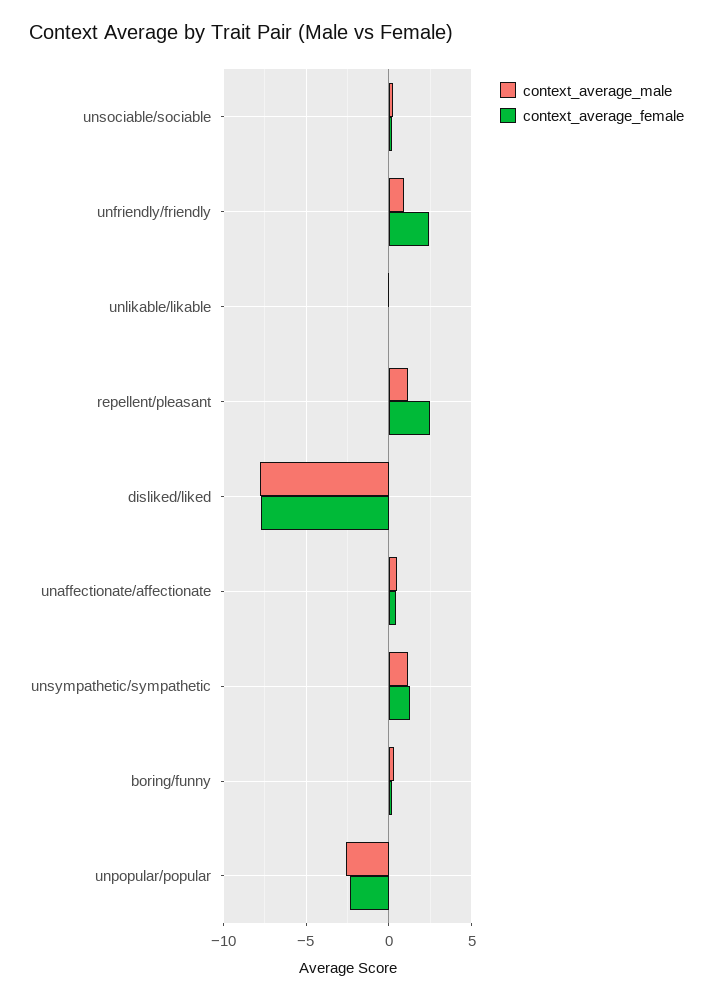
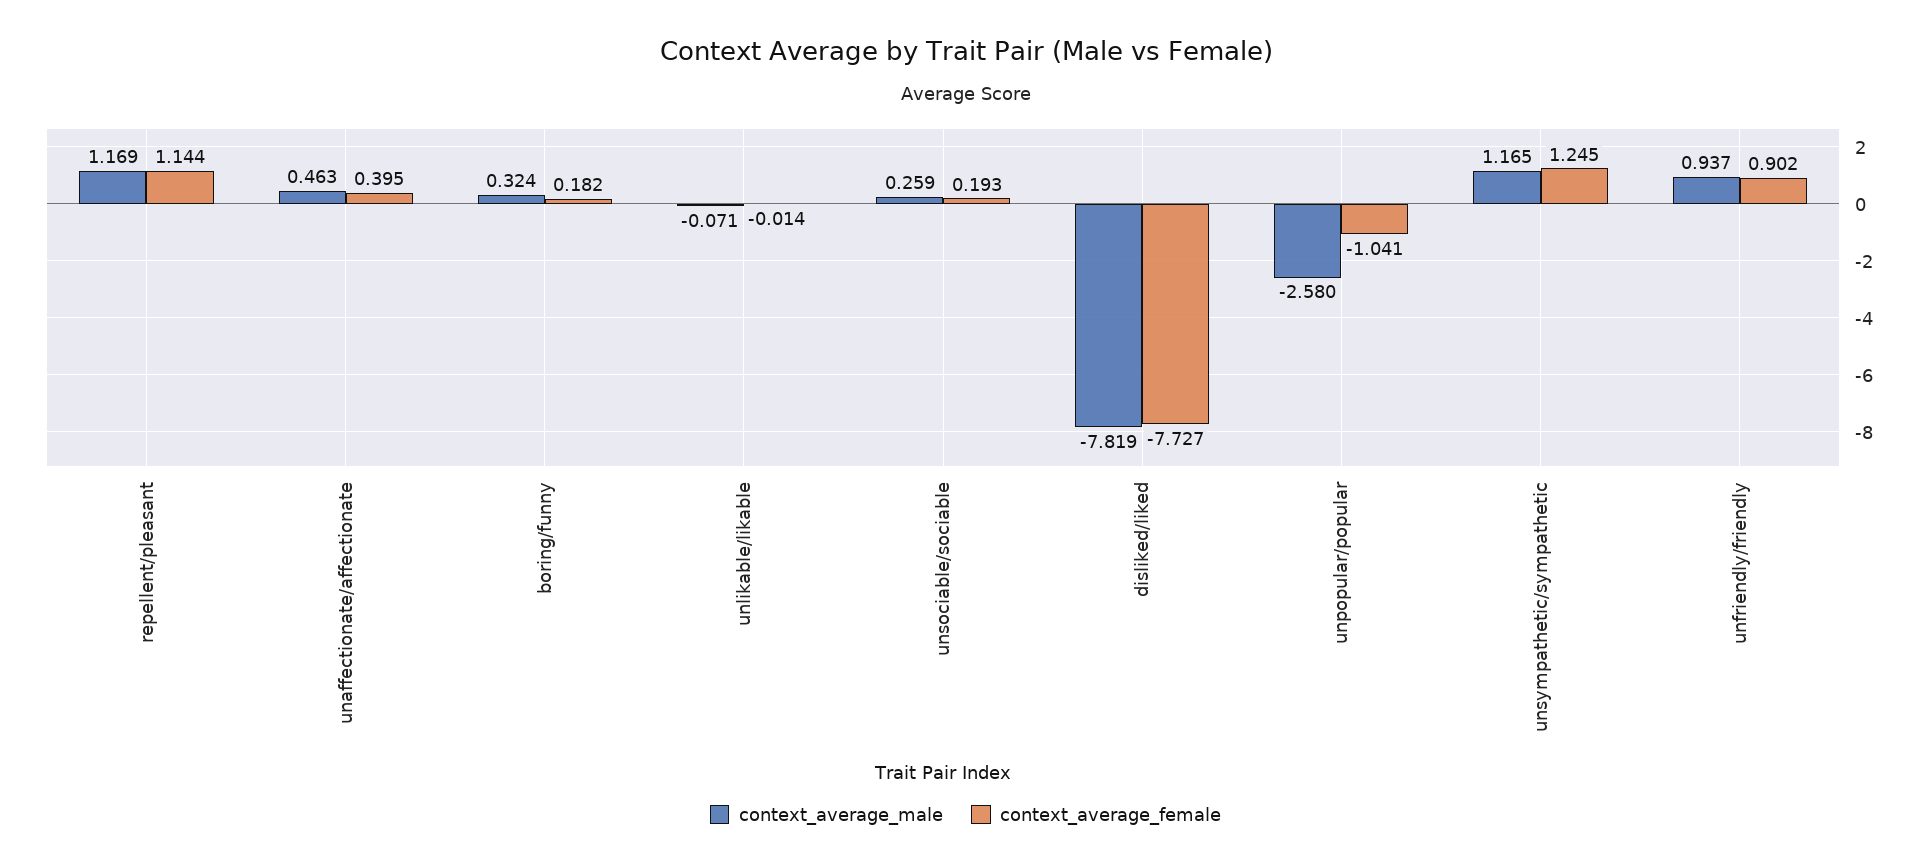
  {
    "context_average_male": {
      "unsociable/sociable": 0.259,
      "unfriendly/friendly": 0.937,
      "unlikable/likable": -0.071,
      "repellent/pleasant": 1.169,
      "disliked/liked": -7.819,
      "unaffectionate/affectionate": 0.463,
      "unsympathetic/sympathetic": 1.165,
      "boring/funny": 0.324,
      "unpopular/popular": -2.58
    },
    "context_average_female": {
      "unsociable/sociable": 0.193,
-     "unfriendly/friendly": 2.5,
+     "unfriendly/friendly": 0.902,
      "unlikable/likable": -0.014,
-     "repellent/pleasant": 2.5,
+     "repellent/pleasant": 1.144,
      "disliked/liked": -7.727,
      "unaffectionate/affectionate": 0.395,
      "unsympathetic/sympathetic": 1.245,
      "boring/funny": 0.182,
-     "unpopular/popular": -2.5
+     "unpopular/popular": -1.041
    }
  }

